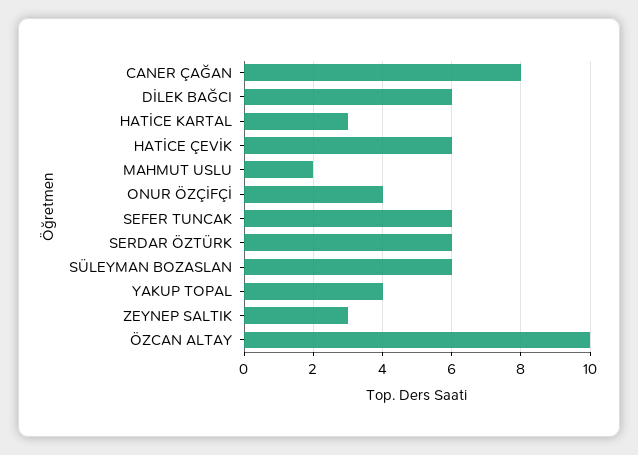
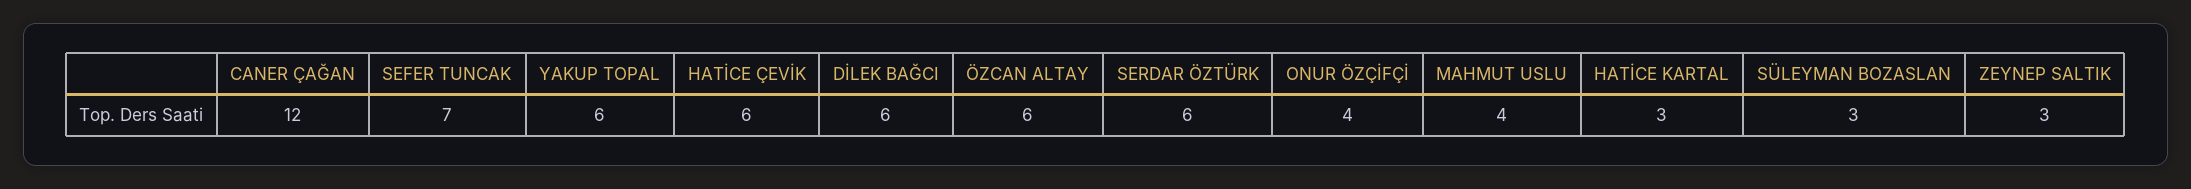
  {
-   "CANER ÇAĞAN": 8,
+   "CANER ÇAĞAN": 12,
    "DİLEK BAĞCI": 6,
    "HATİCE KARTAL": 3,
    "HATİCE ÇEVİK": 6,
-   "MAHMUT USLU": 2,
+   "MAHMUT USLU": 4,
    "ONUR ÖZÇİFÇİ": 4,
-   "SEFER TUNCAK": 6,
+   "SEFER TUNCAK": 7,
    "SERDAR ÖZTÜRK": 6,
-   "SÜLEYMAN BOZASLAN": 6,
+   "SÜLEYMAN BOZASLAN": 3,
-   "YAKUP TOPAL": 4,
+   "YAKUP TOPAL": 6,
    "ZEYNEP SALTIK": 3,
-   "ÖZCAN ALTAY": 10
+   "ÖZCAN ALTAY": 6
  }

